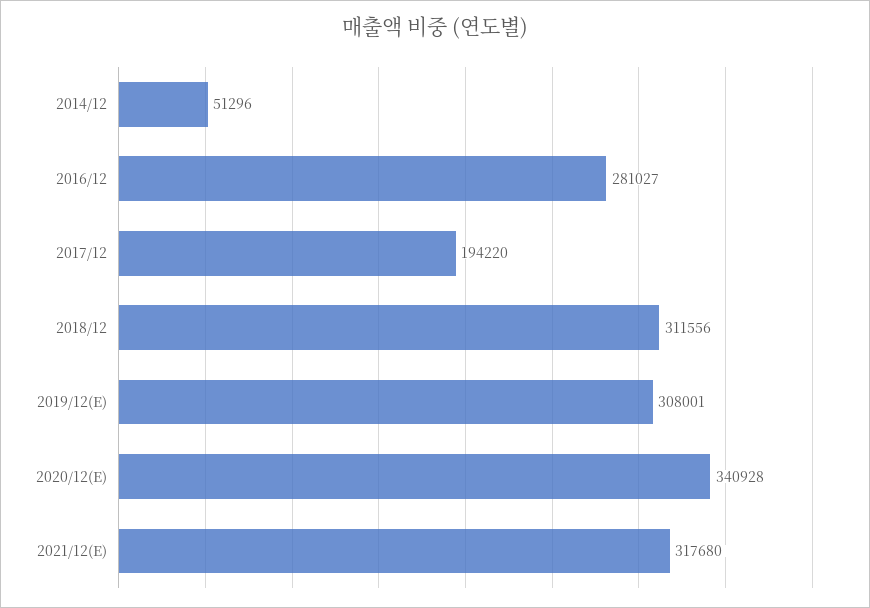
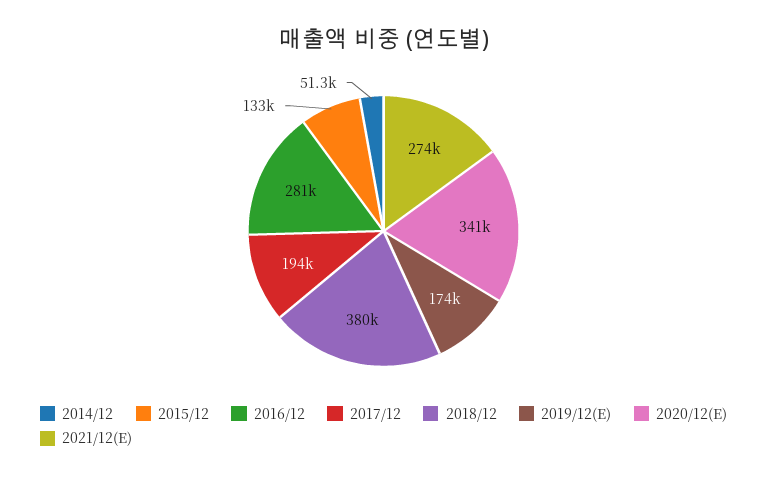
  {
    "2014/12": 51296,
    "2016/12": 281027,
    "2017/12": 194220,
-   "2018/12": 311556,
+   "2018/12": 380000,
-   "2019/12(E)": 308001,
+   "2019/12(E)": 174000,
    "2020/12(E)": 340928,
-   "2021/12(E)": 317680
+   "2021/12(E)": 274000,
+   "2015/12": 133000
  }

